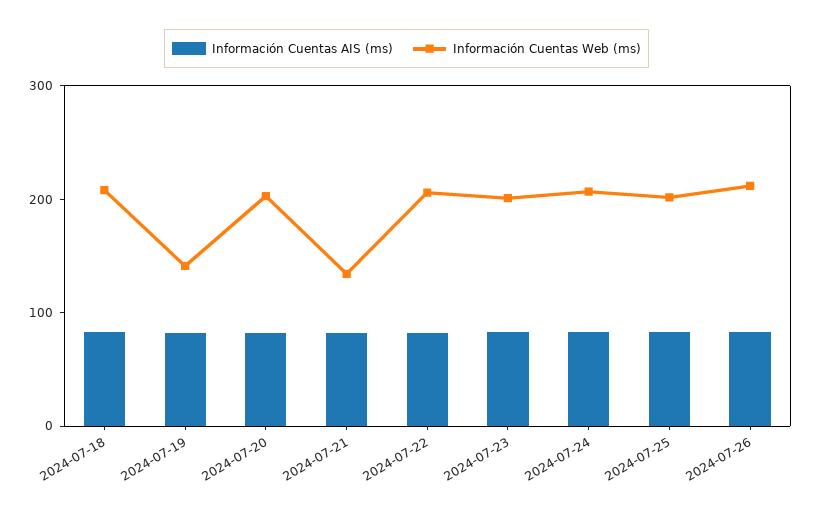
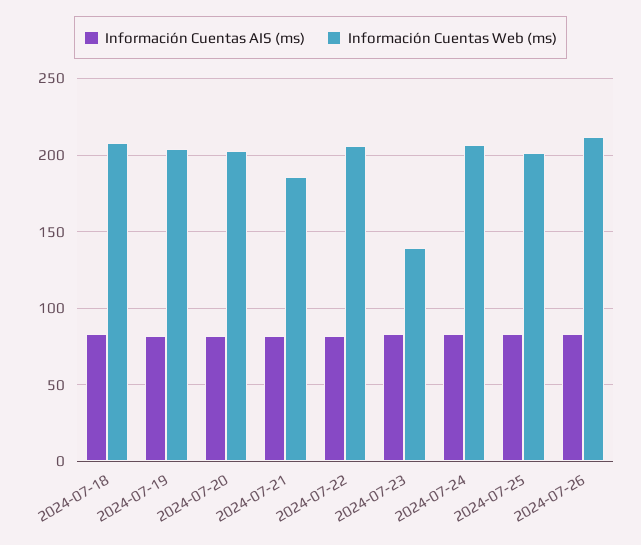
  {
    "Información Cuentas AIS (ms)": {
      "2024-07-18": 85,
      "2024-07-19": 80,
      "2024-07-20": 80,
      "2024-07-21": 80,
      "2024-07-22": 80,
      "2024-07-23": 85,
      "2024-07-24": 85,
      "2024-07-25": 85,
      "2024-07-26": 85
    },
    "Información Cuentas Web (ms)": {
      "2024-07-18": 210,
-     "2024-07-19": 140,
+     "2024-07-19": 205,
      "2024-07-20": 205,
-     "2024-07-21": 140,
+     "2024-07-21": 185,
      "2024-07-22": 205,
-     "2024-07-23": 200,
+     "2024-07-23": 140,
      "2024-07-24": 205,
      "2024-07-25": 200,
      "2024-07-26": 210
    }
  }

